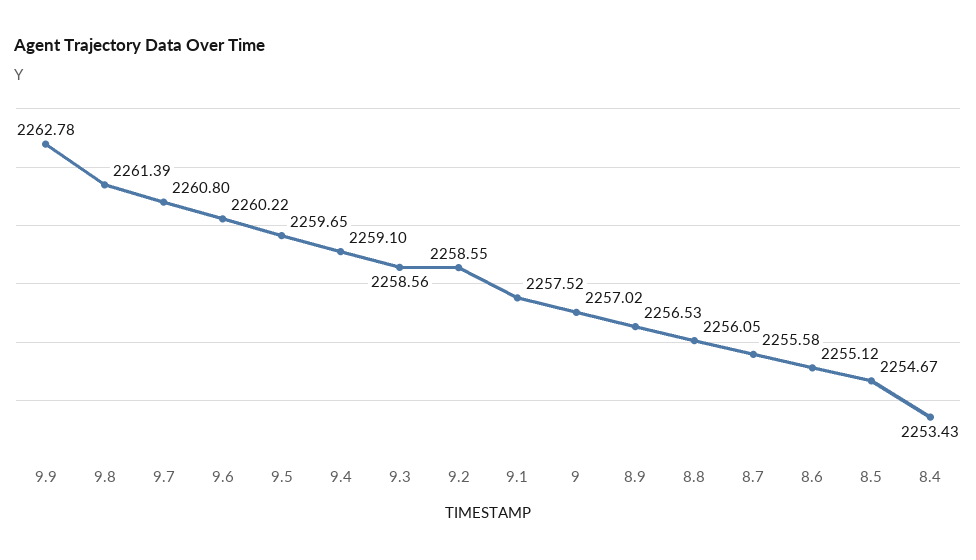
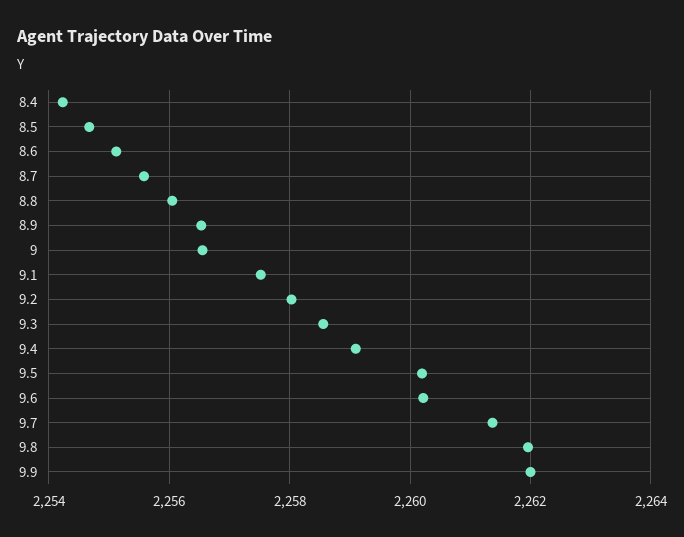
  {
-   "9.9": 2262.78,
+   "9.9": 2262,
-   "9.8": 2261.39,
+   "9.8": 2262,
-   "9.7": 2260.8,
+   "9.7": 2261.4,
    "9.6": 2260.22,
-   "9.5": 2259.65,
+   "9.5": 2260.2,
    "9.4": 2259.1,
    "9.3": 2258.56,
-   "9.2": 2258.55,
+   "9.2": 2258,
    "9.1": 2257.52,
-   "9": 2257.02,
+   "9": 2256.6,
    "8.9": 2256.53,
    "8.8": 2256.05,
    "8.7": 2255.58,
    "8.6": 2255.12,
    "8.5": 2254.67,
-   "8.4": 2253.43
+   "8.4": 2254.2
  }

